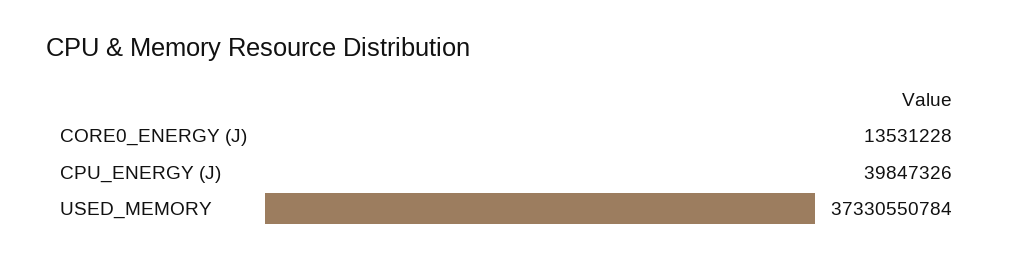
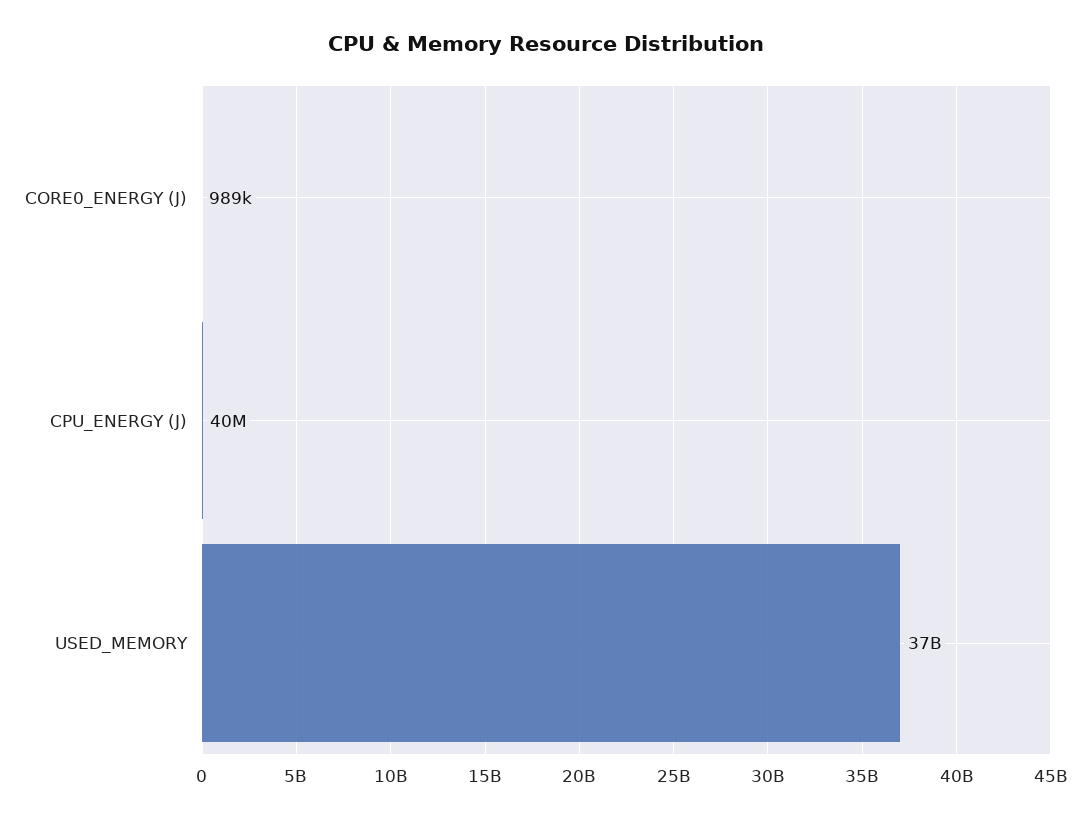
  {
-   "CORE0_ENERGY (J)": 13531228,
+   "CORE0_ENERGY (J)": 989000,
    "CPU_ENERGY (J)": 39847326,
    "USED_MEMORY": 37330550784
  }

